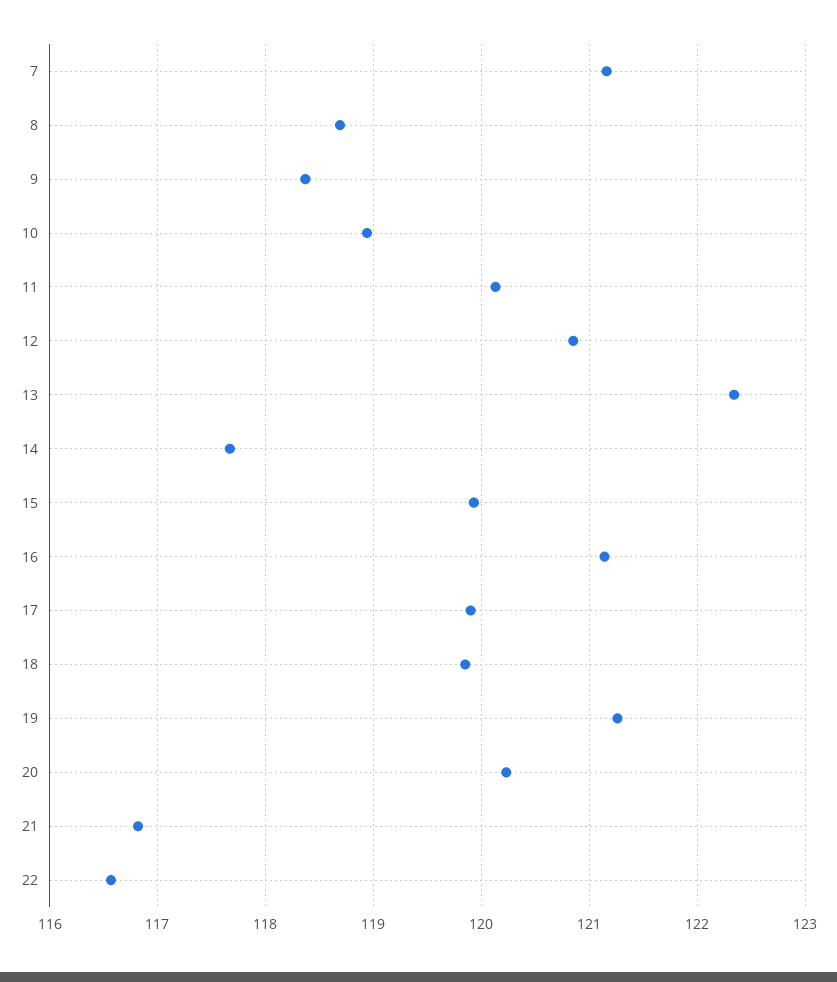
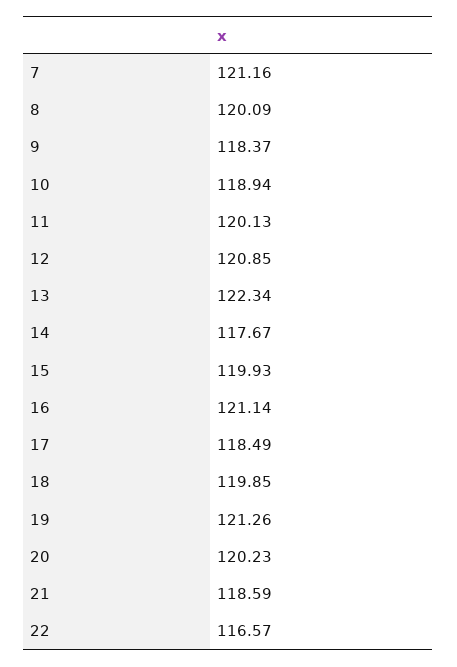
  {
    "7": 121.16,
-   "8": 118.7,
+   "8": 120.09,
    "9": 118.37,
    "10": 118.94,
    "11": 120.13,
    "12": 120.85,
    "13": 122.34,
    "14": 117.67,
    "15": 119.93,
    "16": 121.14,
-   "17": 119.9,
+   "17": 118.49,
    "18": 119.85,
    "19": 121.26,
    "20": 120.23,
-   "21": 116.8,
+   "21": 118.59,
    "22": 116.57
  }

